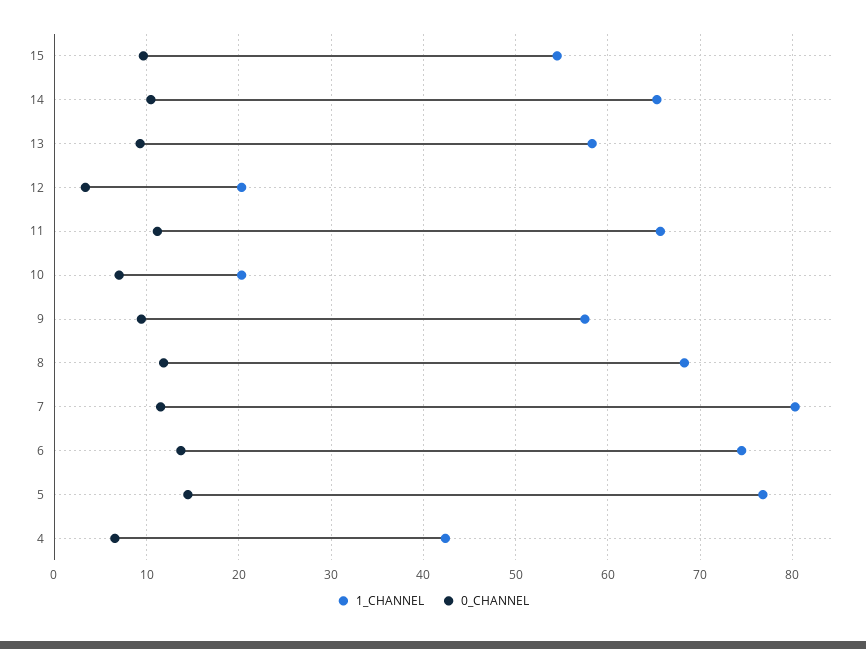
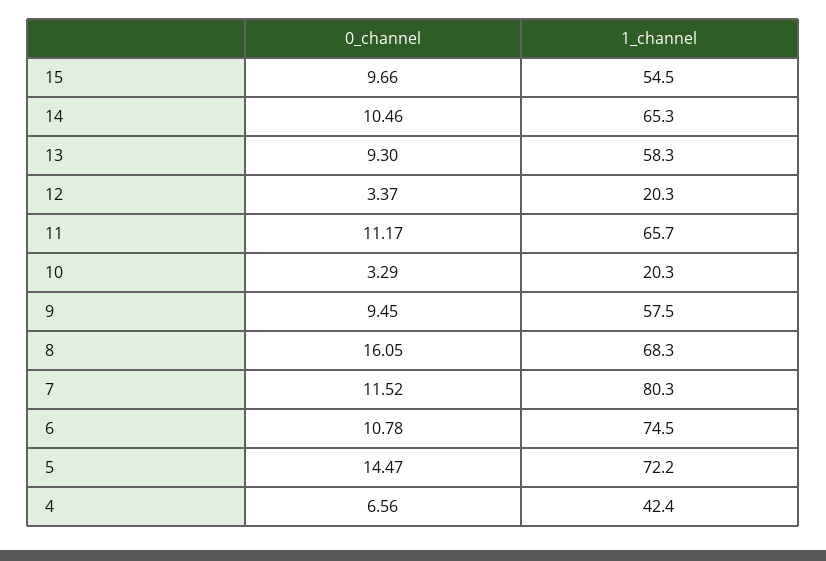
  {
    "1_CHANNEL": {
      "15": 54.5,
      "14": 65.3,
      "13": 58.3,
      "12": 20.3,
      "11": 65.7,
      "10": 20.3,
      "9": 57.5,
      "8": 68.3,
      "7": 80.3,
      "6": 74.5,
-     "5": 77,
+     "5": 72.2,
      "4": 42.4
    },
    "0_CHANNEL": {
      "15": 9.66,
      "14": 10.46,
      "13": 9.3,
      "12": 3.37,
      "11": 11.17,
-     "10": 7,
+     "10": 3.29,
      "9": 9.45,
-     "8": 12,
+     "8": 16.05,
      "7": 11.52,
-     "6": 14,
+     "6": 10.78,
      "5": 14.47,
      "4": 6.56
    }
  }

